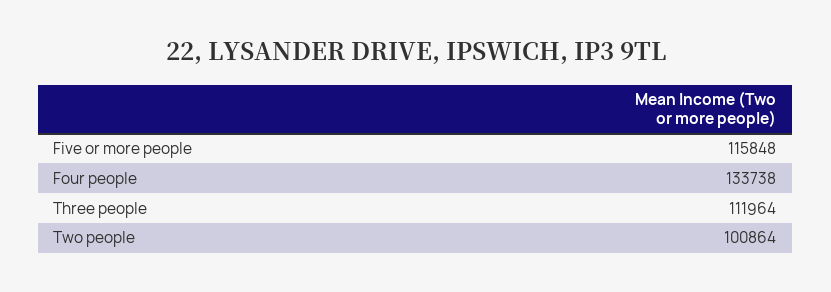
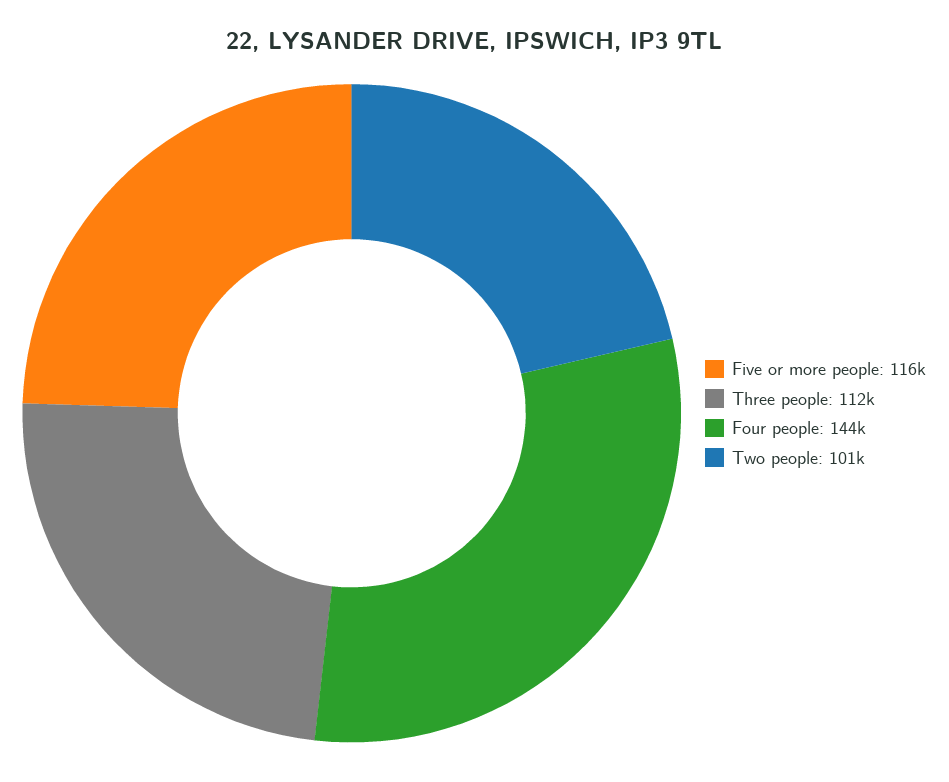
  {
    "Five or more people": 115848,
-   "Four people": 133738,
+   "Four people": 144000,
    "Three people": 111964,
    "Two people": 100864
  }

